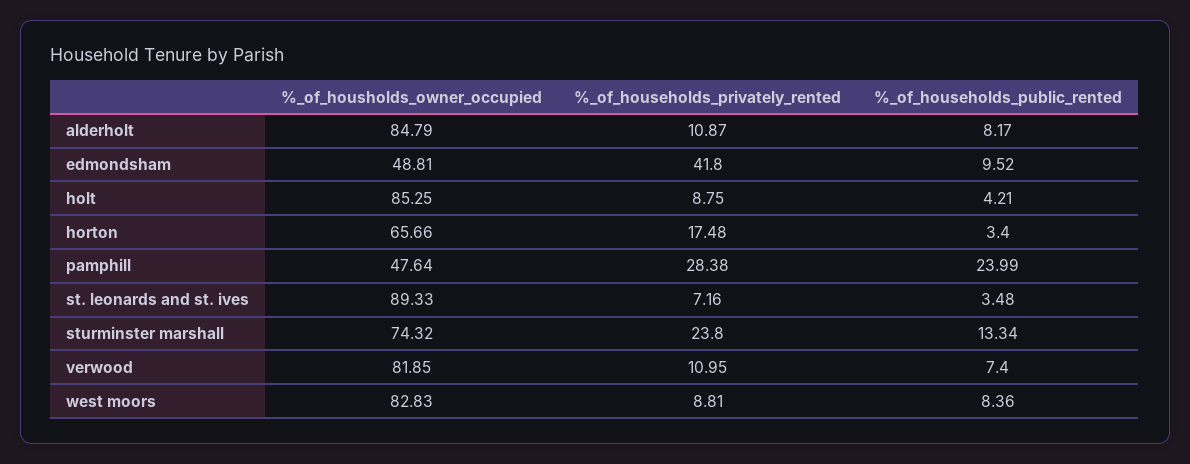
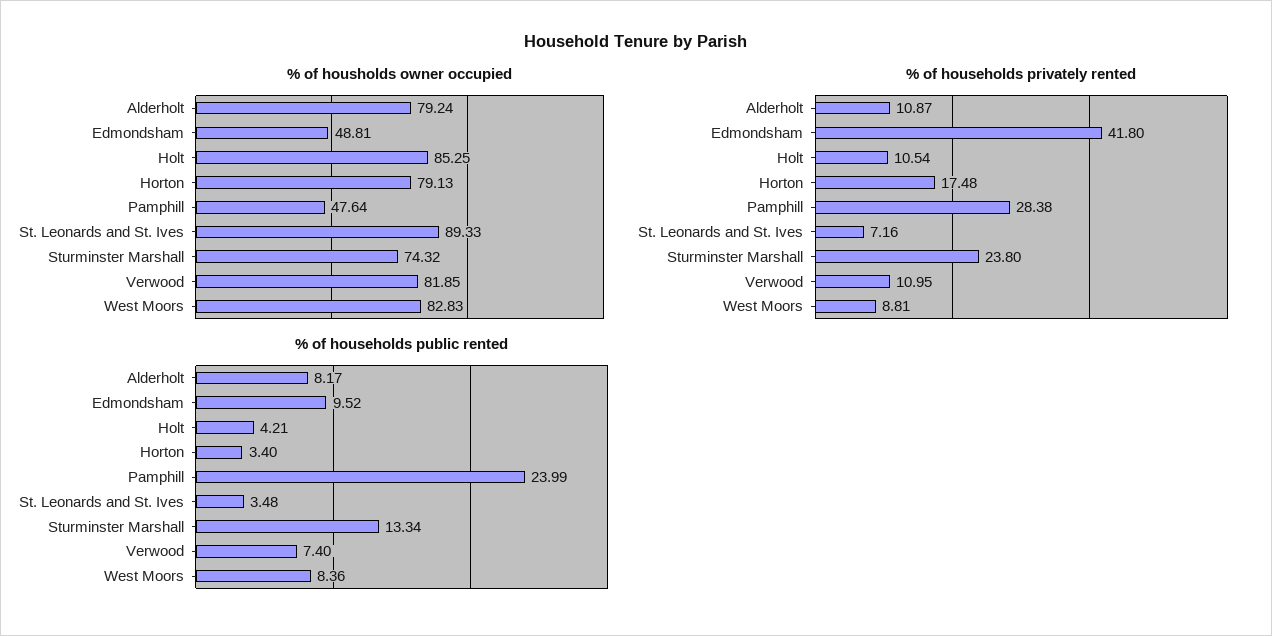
  {
    "%_of_housholds_owner_occupied": {
-     "alderholt": 84.79,
+     "alderholt": 79.24,
      "edmondsham": 48.81,
      "holt": 85.25,
-     "horton": 65.66,
+     "horton": 79.13,
      "pamphill": 47.64,
      "st. leonards and st. ives": 89.33,
      "sturminster marshall": 74.32,
      "verwood": 81.85,
      "west moors": 82.83
    },
    "%_of_households_privately_rented": {
      "alderholt": 10.87,
      "edmondsham": 41.8,
-     "holt": 8.75,
+     "holt": 10.54,
      "horton": 17.48,
      "pamphill": 28.38,
      "st. leonards and st. ives": 7.16,
      "sturminster marshall": 23.8,
      "verwood": 10.95,
      "west moors": 8.81
    },
    "%_of_households_public_rented": {
      "alderholt": 8.17,
      "edmondsham": 9.52,
      "holt": 4.21,
      "horton": 3.4,
      "pamphill": 23.99,
      "st. leonards and st. ives": 3.48,
      "sturminster marshall": 13.34,
      "verwood": 7.4,
      "west moors": 8.36
    }
  }

